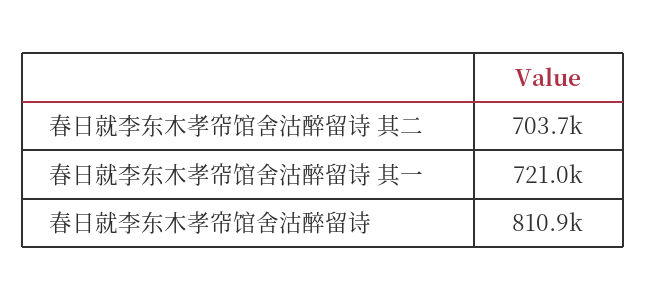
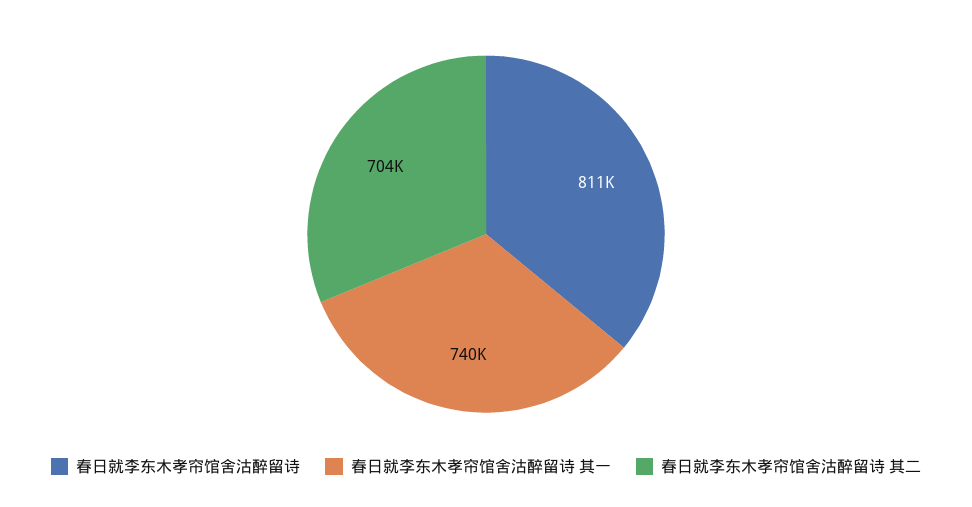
  {
    "春日就李东木孝帘馆舍沽醉留诗 其二": 703700,
-   "春日就李东木孝帘馆舍沽醉留诗 其一": 721000,
+   "春日就李东木孝帘馆舍沽醉留诗 其一": 740000,
    "春日就李东木孝帘馆舍沽醉留诗": 810900
  }

